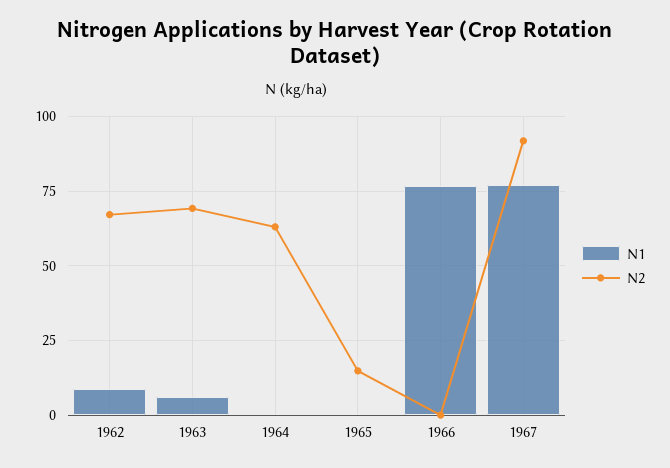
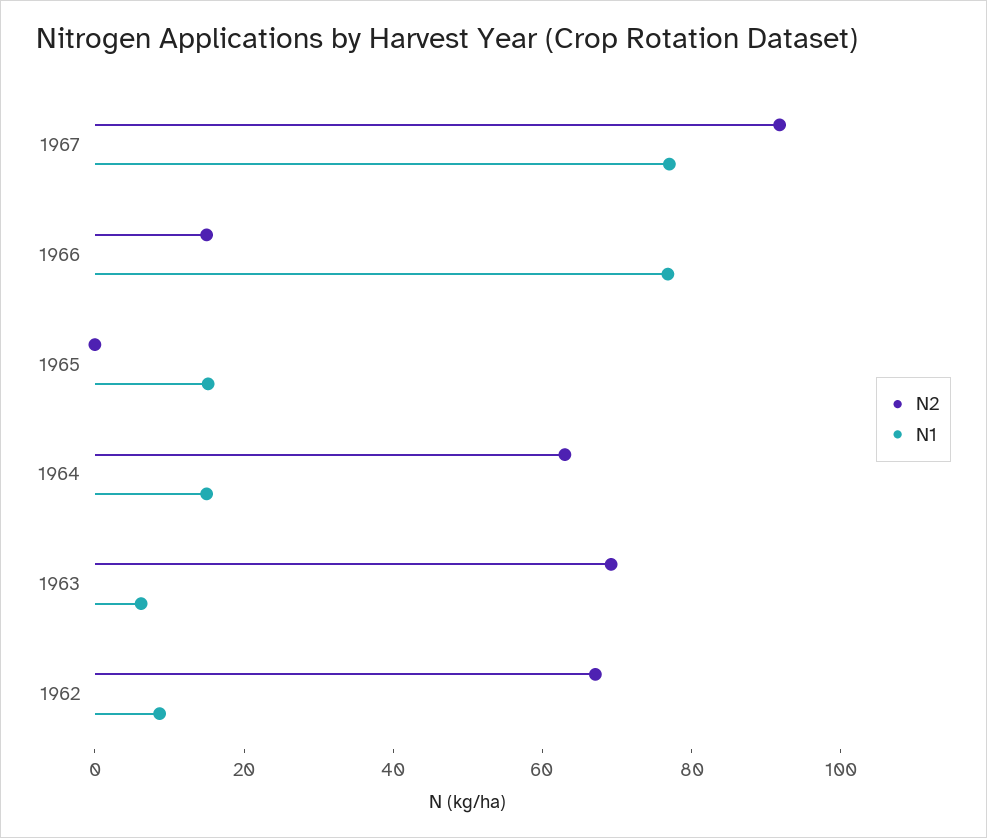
  {
    "N1": {
      "1962": 7.5,
      "1963": 5,
-     "1964": 0,
+     "1964": 15,
-     "1965": 0,
+     "1965": 15,
      "1966": 77.5,
      "1967": 77.5
    },
    "N2": {
      "1962": 67.5,
      "1963": 70,
      "1964": 62.5,
-     "1965": 15,
+     "1965": 0,
-     "1966": 0,
+     "1966": 15,
      "1967": 92.5
    }
  }

